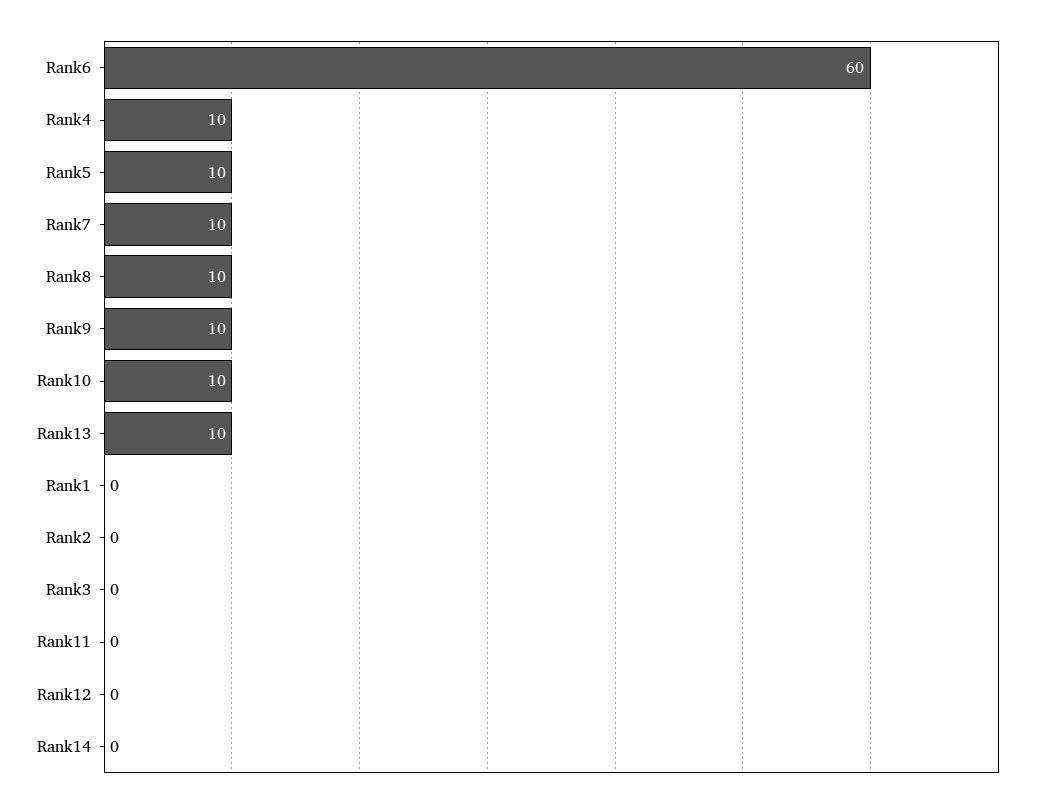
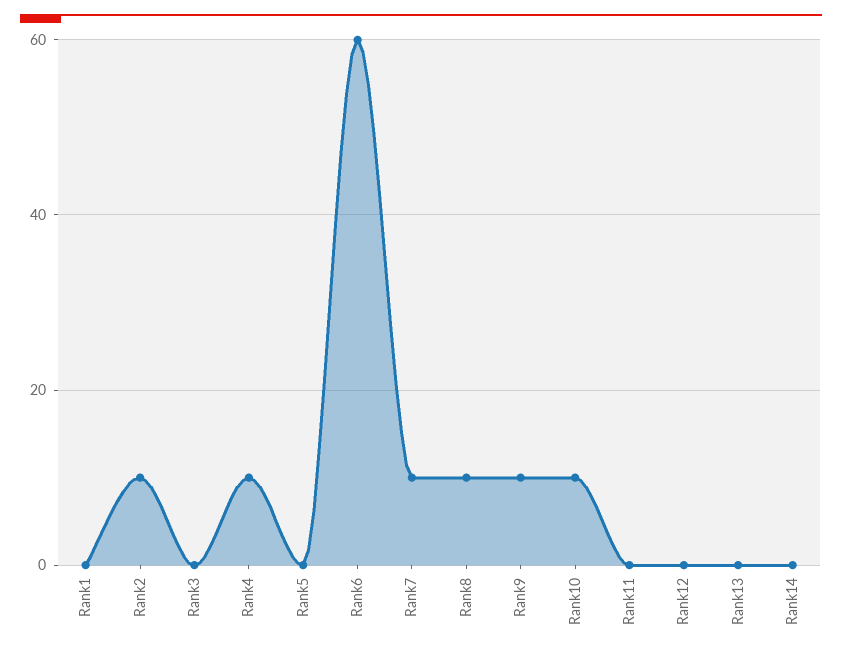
  {
    "Rank6": 60,
    "Rank4": 10,
-   "Rank5": 10,
+   "Rank5": 0,
    "Rank7": 10,
    "Rank8": 10,
    "Rank9": 10,
    "Rank10": 10,
-   "Rank13": 10,
+   "Rank13": 0,
    "Rank1": 0,
-   "Rank2": 0,
+   "Rank2": 10,
    "Rank3": 0,
    "Rank11": 0,
    "Rank12": 0,
    "Rank14": 0
  }

